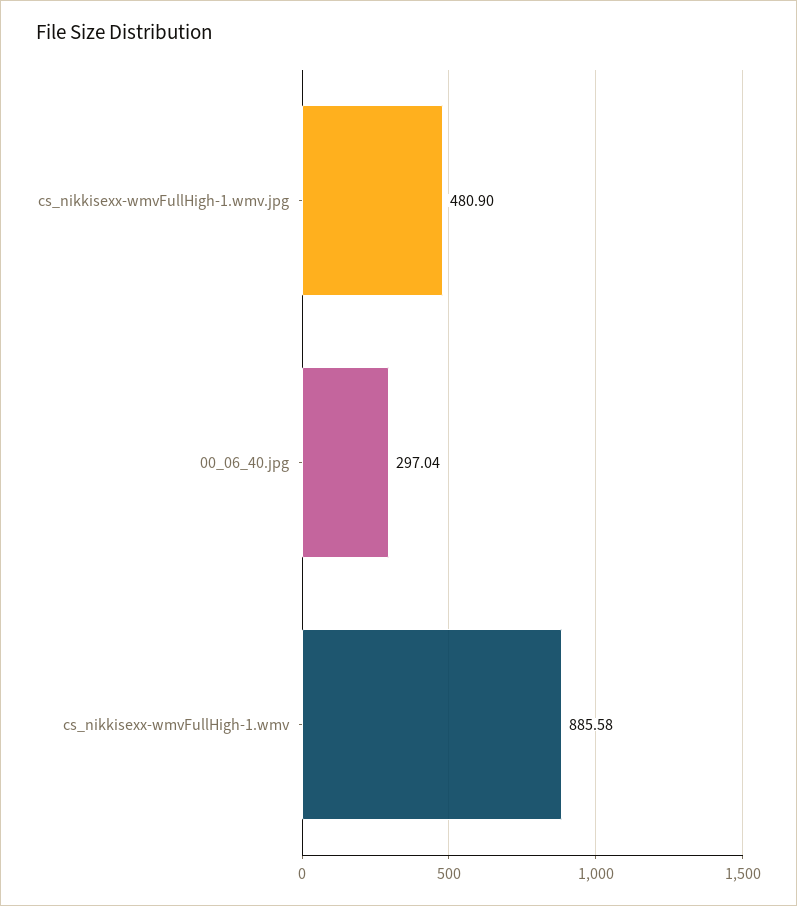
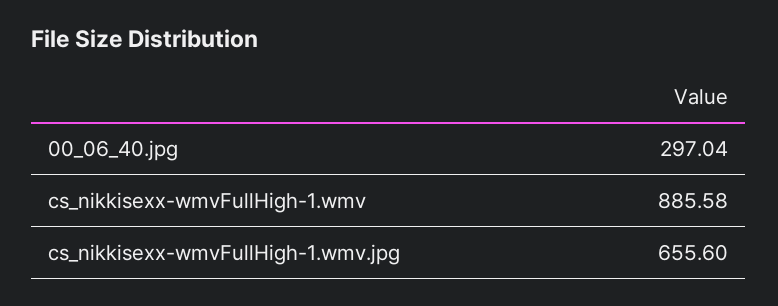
  {
-   "cs_nikkisexx-wmvFullHigh-1.wmv.jpg": 480.9,
+   "cs_nikkisexx-wmvFullHigh-1.wmv.jpg": 655.6,
    "00_06_40.jpg": 297.04,
    "cs_nikkisexx-wmvFullHigh-1.wmv": 885.58
  }

